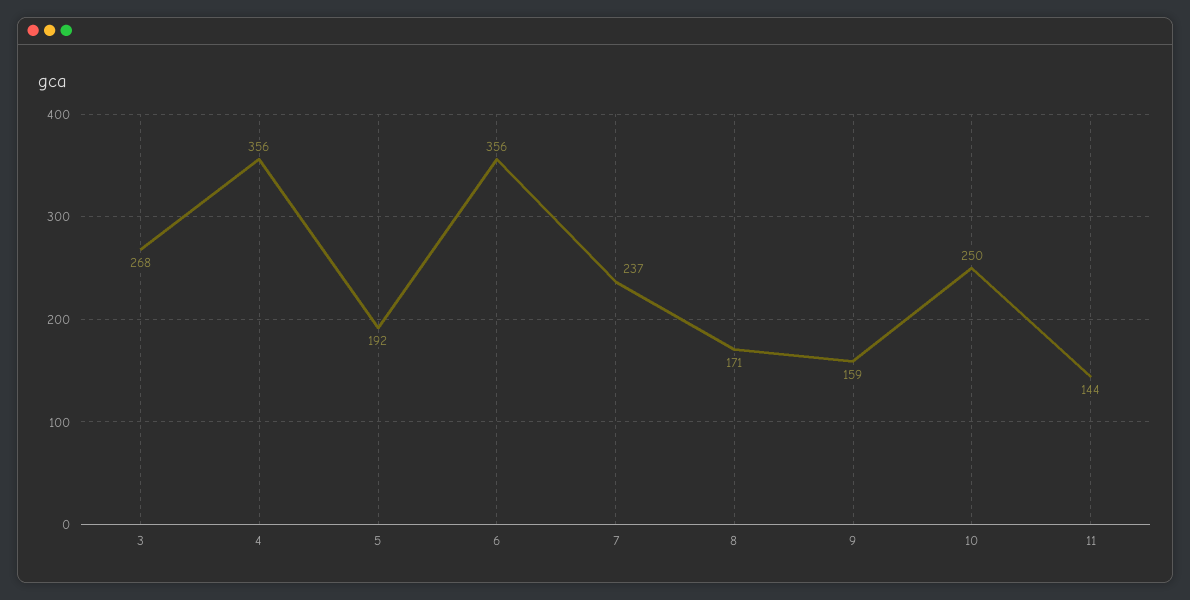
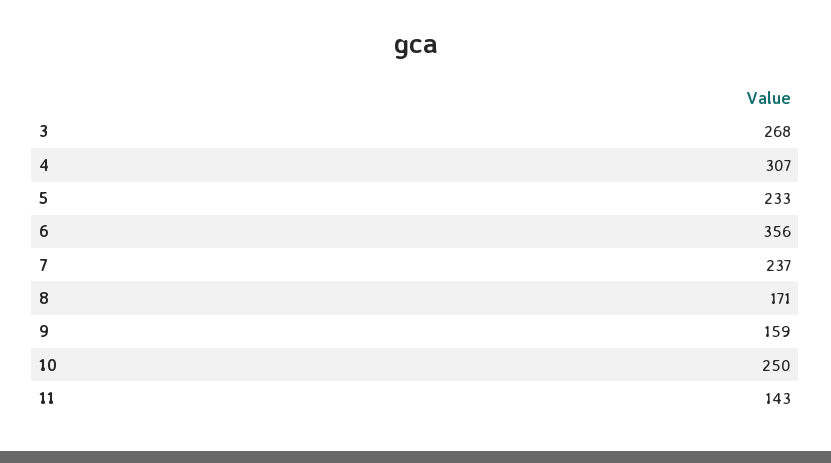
  {
    "3": 268,
-   "4": 356,
+   "4": 307,
-   "5": 192,
+   "5": 233,
    "6": 356,
    "7": 237,
    "8": 171,
    "9": 159,
    "10": 250,
-   "11": 144
+   "11": 143
  }

